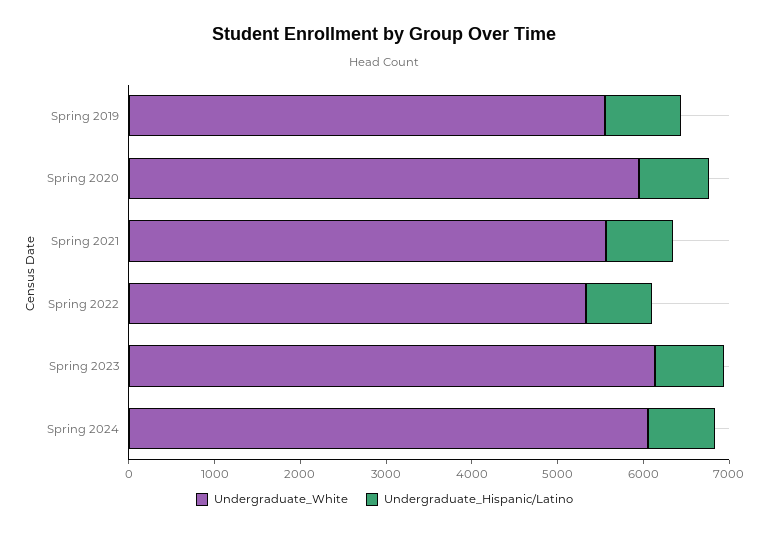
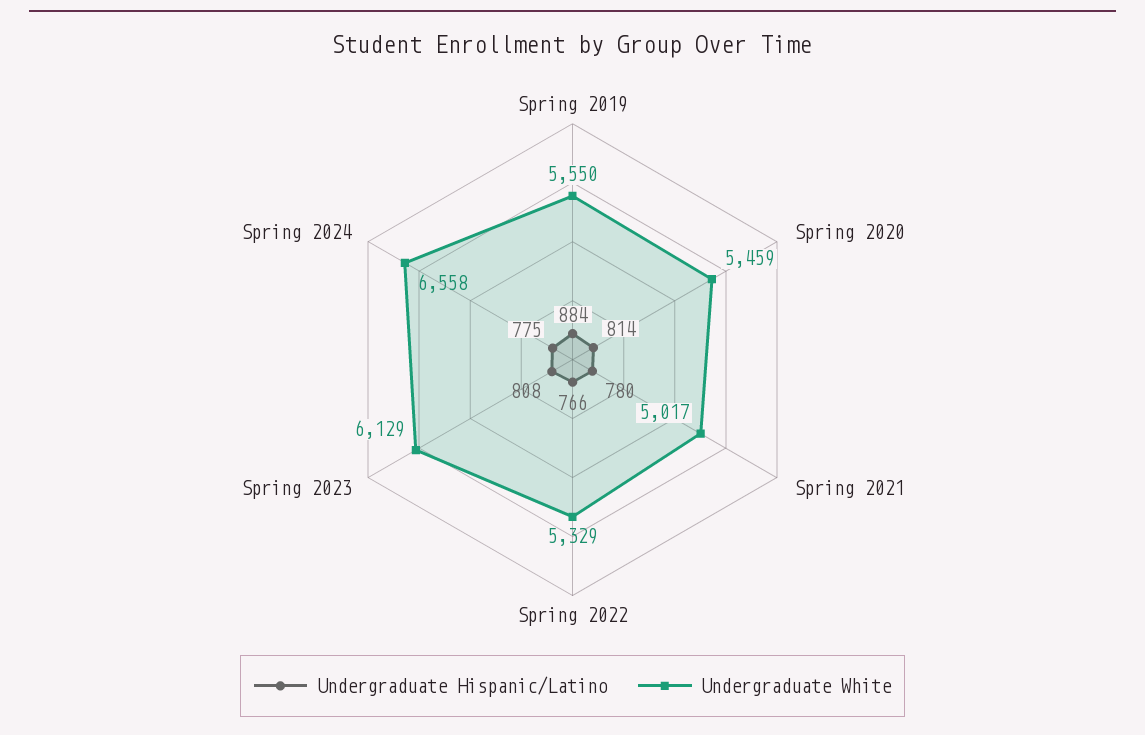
  {
    "Undergraduate_White": {
      "Spring 2019": 5550,
-     "Spring 2020": 6000,
+     "Spring 2020": 5459,
-     "Spring 2021": 5600,
+     "Spring 2021": 5017,
      "Spring 2022": 5329,
      "Spring 2023": 6129,
-     "Spring 2024": 6000
+     "Spring 2024": 6558
    },
    "Undergraduate_Hispanic/Latino": {
      "Spring 2019": 884,
      "Spring 2020": 814,
      "Spring 2021": 780,
      "Spring 2022": 766,
      "Spring 2023": 808,
      "Spring 2024": 775
    }
  }

